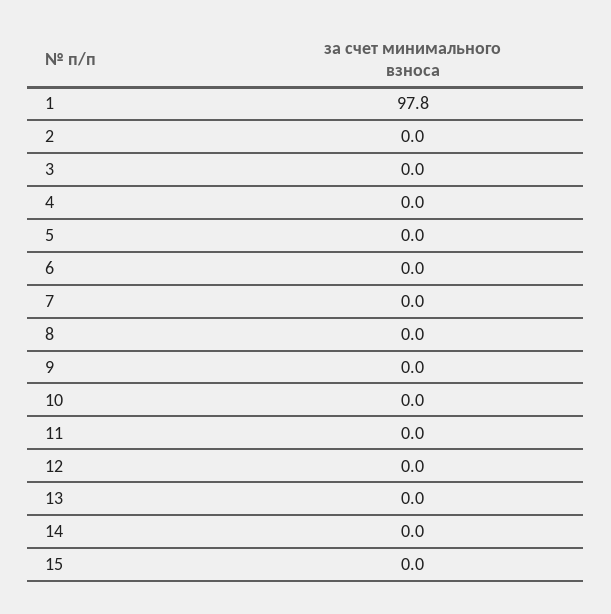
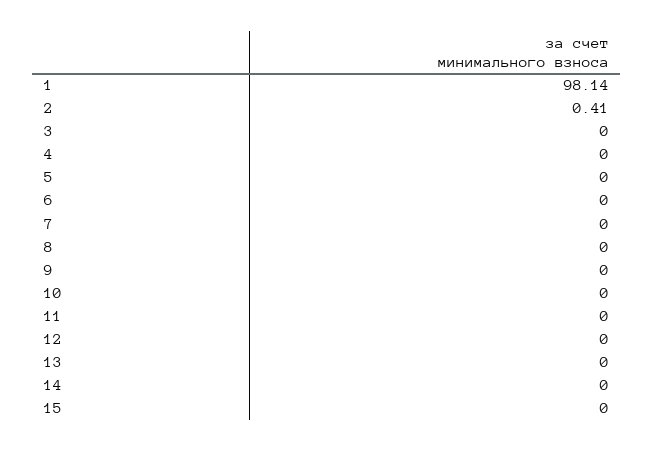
  {
-   "1": 97.8,
+   "1": 98.14,
-   "2": 0,
+   "2": 0.41,
    "3": 0,
    "4": 0,
    "5": 0,
    "6": 0,
    "7": 0,
    "8": 0,
    "9": 0,
    "10": 0,
    "11": 0,
    "12": 0,
    "13": 0,
    "14": 0,
    "15": 0
  }

